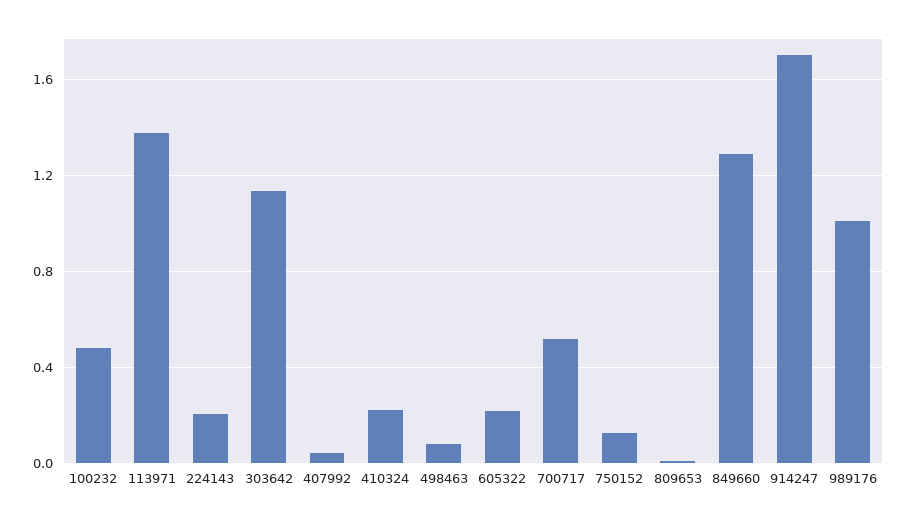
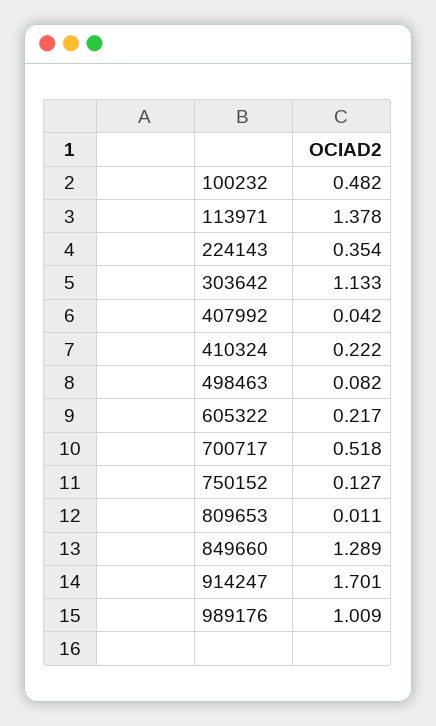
  {
    "100232": 0.482,
    "113971": 1.378,
-   "224143": 0.2,
+   "224143": 0.354,
    "303642": 1.133,
    "407992": 0.042,
    "410324": 0.222,
    "498463": 0.082,
    "605322": 0.217,
    "700717": 0.518,
    "750152": 0.127,
    "809653": 0.011,
    "849660": 1.289,
    "914247": 1.701,
    "989176": 1.009
  }

